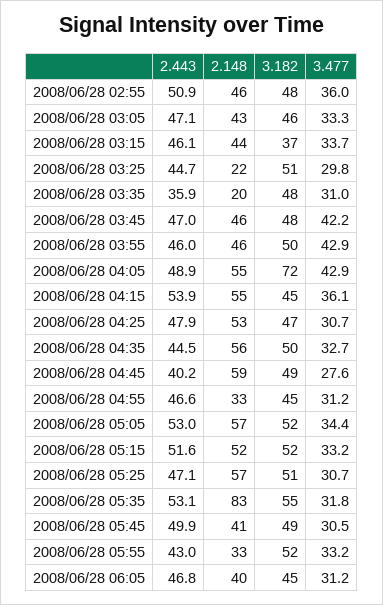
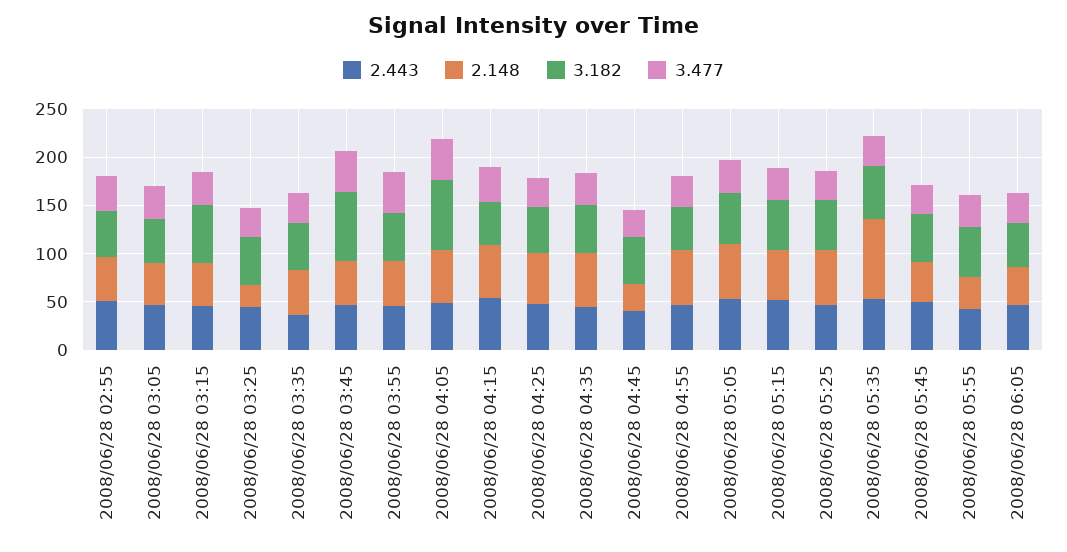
  {
    "2.443": {
      "2008/06/28 02:55": 50.9,
      "2008/06/28 03:05": 47.1,
      "2008/06/28 03:15": 46.1,
      "2008/06/28 03:25": 44.7,
      "2008/06/28 03:35": 35.9,
      "2008/06/28 03:45": 47,
      "2008/06/28 03:55": 46,
      "2008/06/28 04:05": 48.9,
      "2008/06/28 04:15": 53.9,
      "2008/06/28 04:25": 47.9,
      "2008/06/28 04:35": 44.5,
      "2008/06/28 04:45": 40.2,
      "2008/06/28 04:55": 46.6,
      "2008/06/28 05:05": 53,
      "2008/06/28 05:15": 51.6,
      "2008/06/28 05:25": 47.1,
      "2008/06/28 05:35": 53.1,
      "2008/06/28 05:45": 49.9,
      "2008/06/28 05:55": 43,
      "2008/06/28 06:05": 46.8
    },
    "2.148": {
      "2008/06/28 02:55": 46,
      "2008/06/28 03:05": 43,
      "2008/06/28 03:15": 44,
      "2008/06/28 03:25": 22,
-     "2008/06/28 03:35": 20,
+     "2008/06/28 03:35": 50,
      "2008/06/28 03:45": 46,
      "2008/06/28 03:55": 46,
      "2008/06/28 04:05": 55,
      "2008/06/28 04:15": 55,
      "2008/06/28 04:25": 53,
      "2008/06/28 04:35": 56,
-     "2008/06/28 04:45": 59,
+     "2008/06/28 04:45": 30,
-     "2008/06/28 04:55": 33,
+     "2008/06/28 04:55": 60,
      "2008/06/28 05:05": 57,
      "2008/06/28 05:15": 52,
      "2008/06/28 05:25": 57,
      "2008/06/28 05:35": 83,
      "2008/06/28 05:45": 41,
      "2008/06/28 05:55": 33,
      "2008/06/28 06:05": 40
    },
    "3.182": {
      "2008/06/28 02:55": 48,
      "2008/06/28 03:05": 46,
-     "2008/06/28 03:15": 37,
+     "2008/06/28 03:15": 60,
      "2008/06/28 03:25": 51,
      "2008/06/28 03:35": 48,
-     "2008/06/28 03:45": 48,
+     "2008/06/28 03:45": 70,
      "2008/06/28 03:55": 50,
      "2008/06/28 04:05": 72,
      "2008/06/28 04:15": 45,
      "2008/06/28 04:25": 47,
      "2008/06/28 04:35": 50,
      "2008/06/28 04:45": 49,
      "2008/06/28 04:55": 45,
      "2008/06/28 05:05": 52,
      "2008/06/28 05:15": 52,
      "2008/06/28 05:25": 51,
      "2008/06/28 05:35": 55,
      "2008/06/28 05:45": 49,
      "2008/06/28 05:55": 52,
      "2008/06/28 06:05": 45
    },
    "3.477": {
      "2008/06/28 02:55": 36,
      "2008/06/28 03:05": 33.3,
      "2008/06/28 03:15": 33.7,
      "2008/06/28 03:25": 29.8,
      "2008/06/28 03:35": 31,
      "2008/06/28 03:45": 42.2,
      "2008/06/28 03:55": 42.9,
      "2008/06/28 04:05": 42.9,
      "2008/06/28 04:15": 36.1,
      "2008/06/28 04:25": 30.7,
      "2008/06/28 04:35": 32.7,
      "2008/06/28 04:45": 27.6,
      "2008/06/28 04:55": 31.2,
      "2008/06/28 05:05": 34.4,
      "2008/06/28 05:15": 33.2,
      "2008/06/28 05:25": 30.7,
      "2008/06/28 05:35": 31.8,
      "2008/06/28 05:45": 30.5,
      "2008/06/28 05:55": 33.2,
      "2008/06/28 06:05": 31.2
    }
  }

